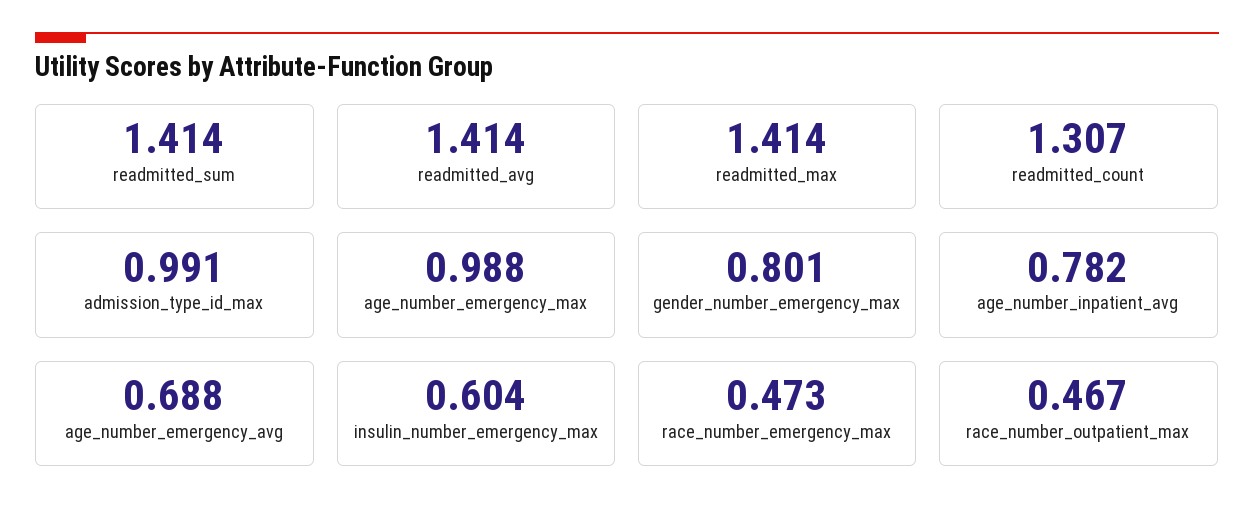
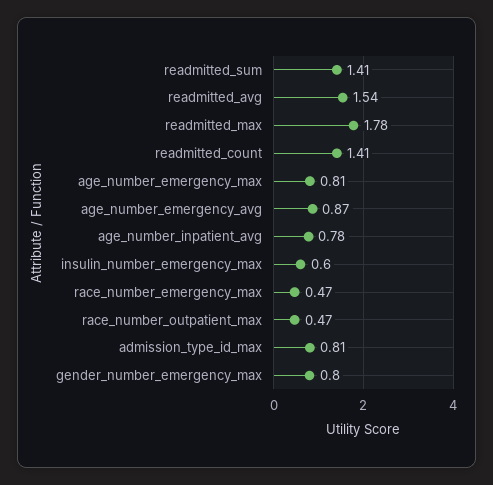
  {
    "readmitted_sum": 1.414,
-   "readmitted_avg": 1.414,
+   "readmitted_avg": 1.54,
-   "readmitted_max": 1.414,
+   "readmitted_max": 1.78,
-   "readmitted_count": 1.307,
+   "readmitted_count": 1.41,
-   "admission_type_id_max": 0.991,
+   "admission_type_id_max": 0.81,
-   "age_number_emergency_max": 0.988,
+   "age_number_emergency_max": 0.81,
    "gender_number_emergency_max": 0.801,
    "age_number_inpatient_avg": 0.782,
-   "age_number_emergency_avg": 0.688,
+   "age_number_emergency_avg": 0.87,
    "insulin_number_emergency_max": 0.604,
    "race_number_emergency_max": 0.473,
    "race_number_outpatient_max": 0.467
  }

